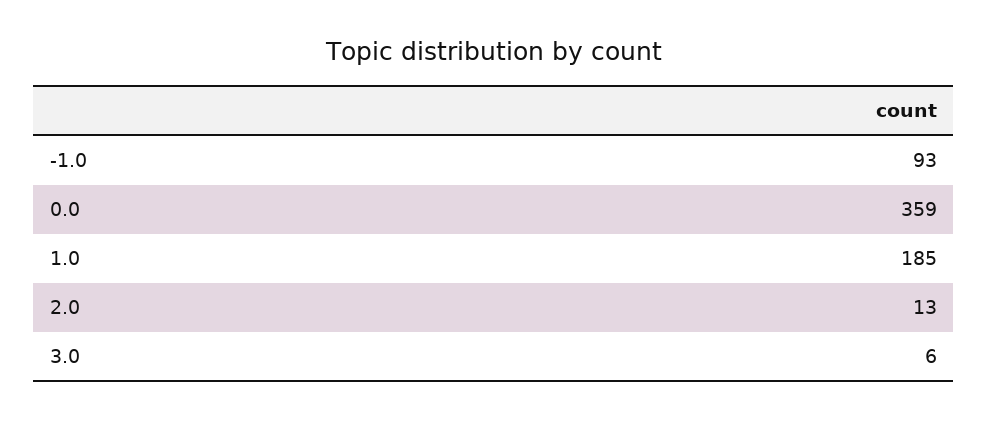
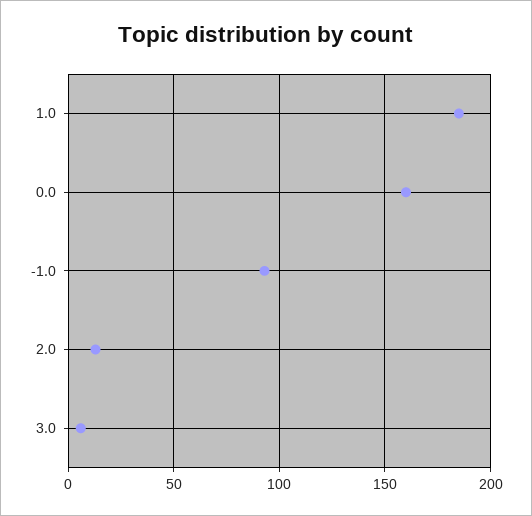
  {
    "-1.0": 93,
-   "0.0": 359,
+   "0.0": 160,
    "1.0": 185,
    "2.0": 13,
    "3.0": 6
  }

